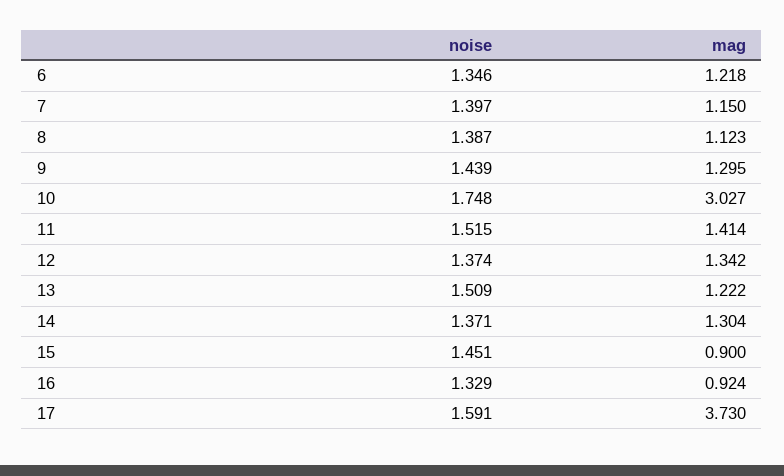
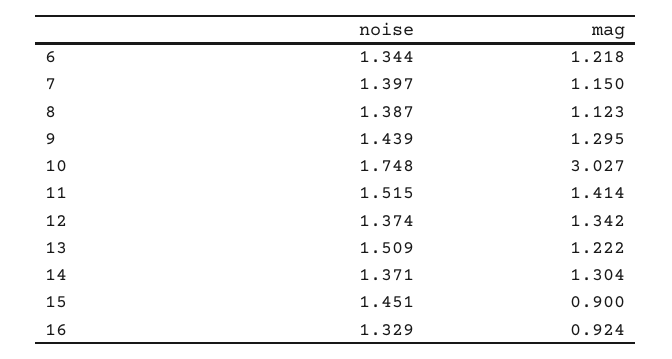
  {
    "noise": {
-     "6": 1.346,
+     "6": 1.344,
      "7": 1.397,
      "8": 1.387,
      "9": 1.439,
      "10": 1.748,
      "11": 1.515,
      "12": 1.374,
      "13": 1.509,
      "14": 1.371,
      "15": 1.451,
-     "16": 1.329,
+     "16": 1.329
-     "17": 1.591
    },
    "mag": {
      "6": 1.218,
      "7": 1.15,
      "8": 1.123,
      "9": 1.295,
      "10": 3.027,
      "11": 1.414,
      "12": 1.342,
      "13": 1.222,
      "14": 1.304,
      "15": 0.9,
-     "16": 0.924,
+     "16": 0.924
-     "17": 3.73
    }
  }

